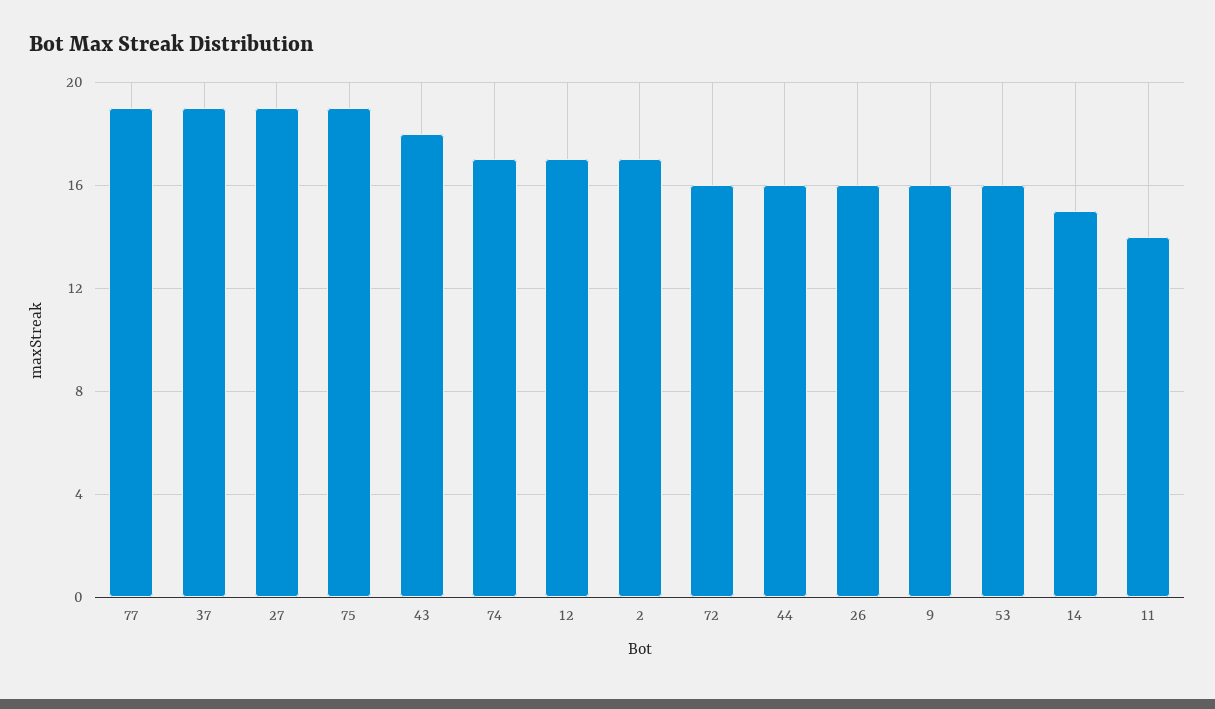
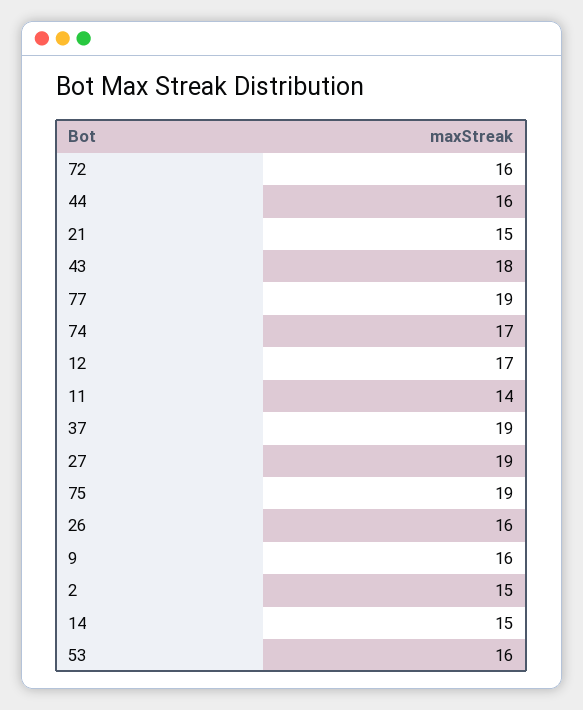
  {
    "77": 19,
    "37": 19,
    "27": 19,
    "75": 19,
    "43": 18,
    "74": 17,
    "12": 17,
-   "2": 17,
+   "2": 15,
    "72": 16,
    "44": 16,
    "26": 16,
    "9": 16,
    "53": 16,
    "14": 15,
-   "11": 14
+   "11": 14,
+   "21": 15
  }

